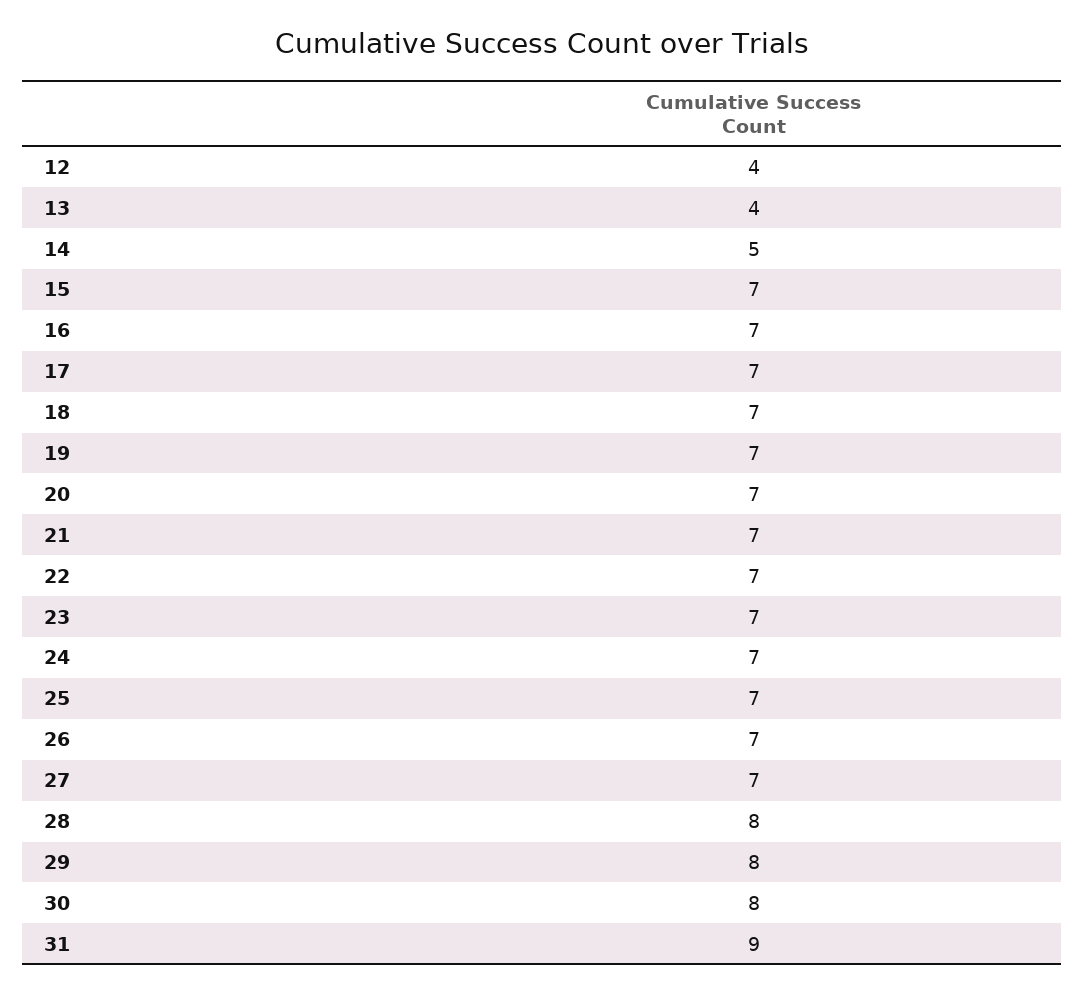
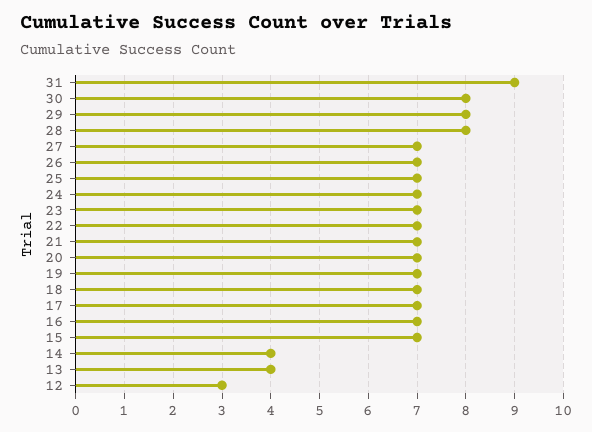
  {
-   "12": 4,
+   "12": 3,
    "13": 4,
-   "14": 5,
+   "14": 4,
    "15": 7,
    "16": 7,
    "17": 7,
    "18": 7,
    "19": 7,
    "20": 7,
    "21": 7,
    "22": 7,
    "23": 7,
    "24": 7,
    "25": 7,
    "26": 7,
    "27": 7,
    "28": 8,
    "29": 8,
    "30": 8,
    "31": 9
  }

